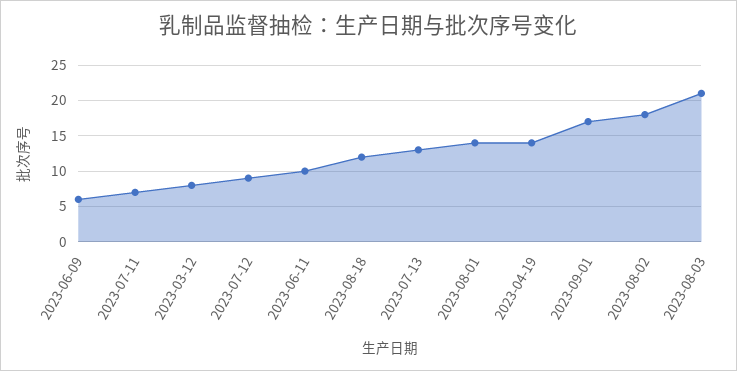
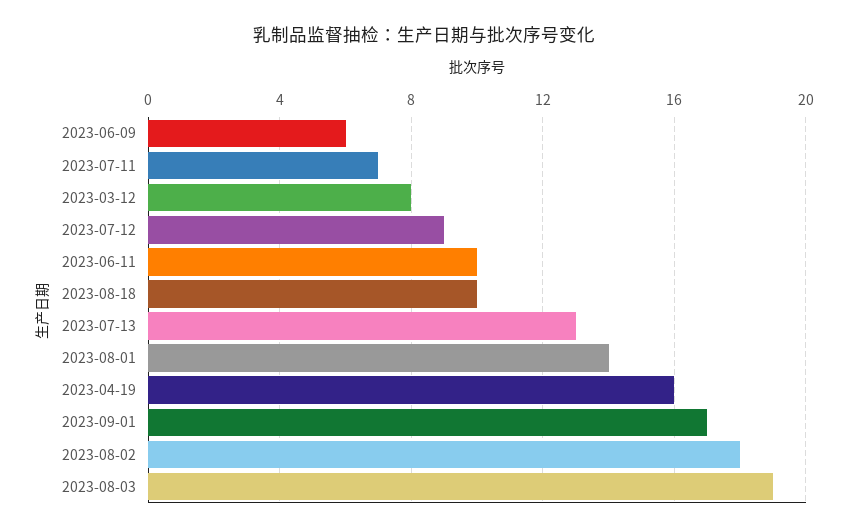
  {
    "2023-06-09": 6,
    "2023-07-11": 7,
    "2023-03-12": 8,
    "2023-07-12": 9,
    "2023-06-11": 10,
-   "2023-08-18": 12,
+   "2023-08-18": 10,
    "2023-07-13": 13,
    "2023-08-01": 14,
-   "2023-04-19": 14,
+   "2023-04-19": 16,
    "2023-09-01": 17,
    "2023-08-02": 18,
-   "2023-08-03": 21
+   "2023-08-03": 19
  }

